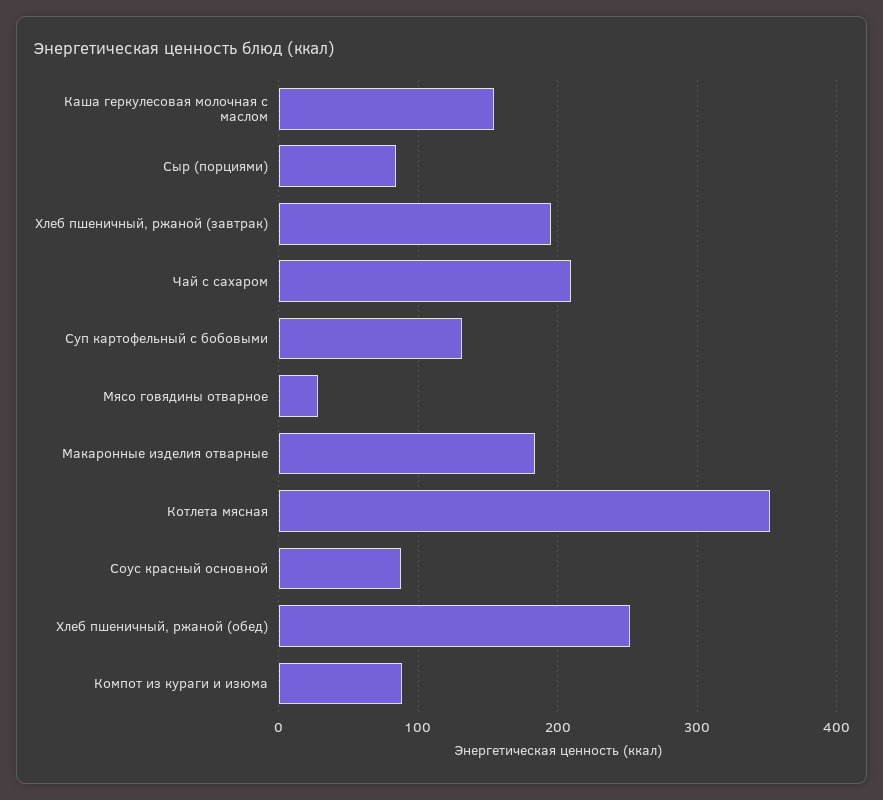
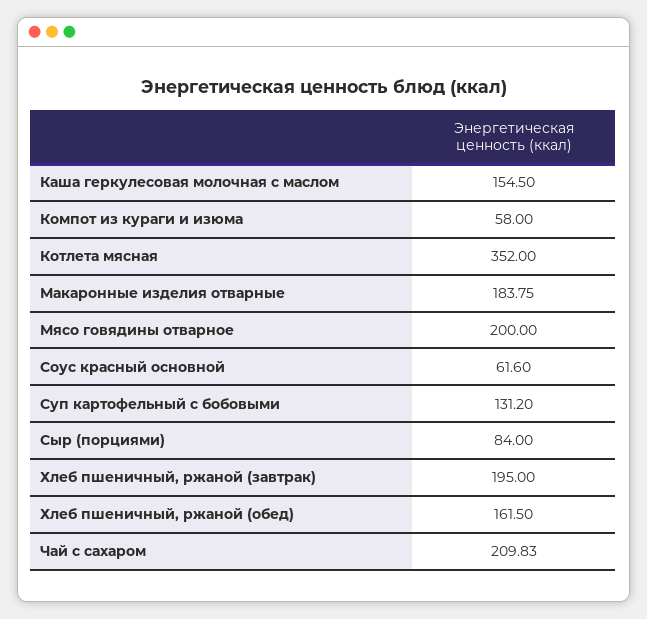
  {
    "Каша геркулесовая молочная с маслом": 154.5,
    "Сыр (порциями)": 84,
    "Хлеб пшеничный, ржаной (завтрак)": 195,
    "Чай с сахаром": 209.83,
    "Суп картофельный с бобовыми": 131.2,
-   "Мясо говядины отварное": 30,
+   "Мясо говядины отварное": 200,
    "Макаронные изделия отварные": 183.75,
    "Котлета мясная": 352,
-   "Соус красный основной": 90,
+   "Соус красный основной": 61.6,
-   "Хлеб пшеничный, ржаной (обед)": 250,
+   "Хлеб пшеничный, ржаной (обед)": 161.5,
-   "Компот из кураги и изюма": 90
+   "Компот из кураги и изюма": 58
  }

